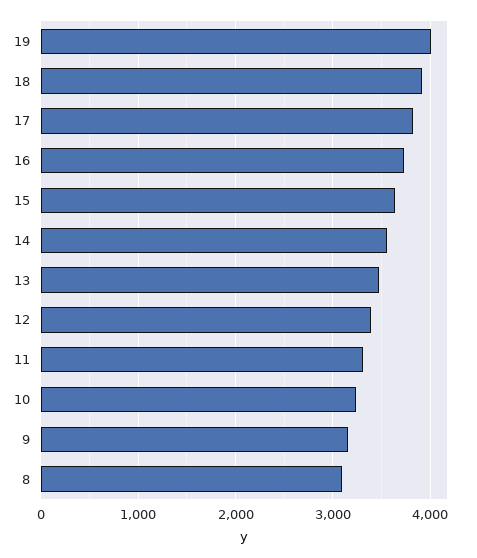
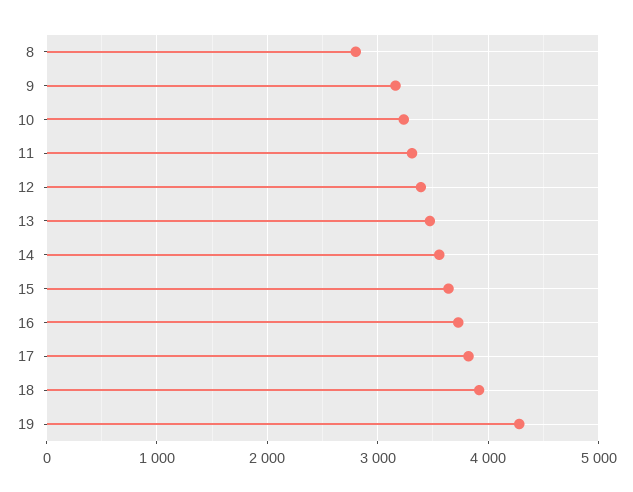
  {
-   "19": 4000,
+   "19": 4300,
    "18": 3900,
    "17": 3800,
    "16": 3700,
    "15": 3600,
    "14": 3600,
    "13": 3500,
    "12": 3400,
    "11": 3300,
    "10": 3200,
    "9": 3200,
-   "8": 3100
+   "8": 2800
  }

